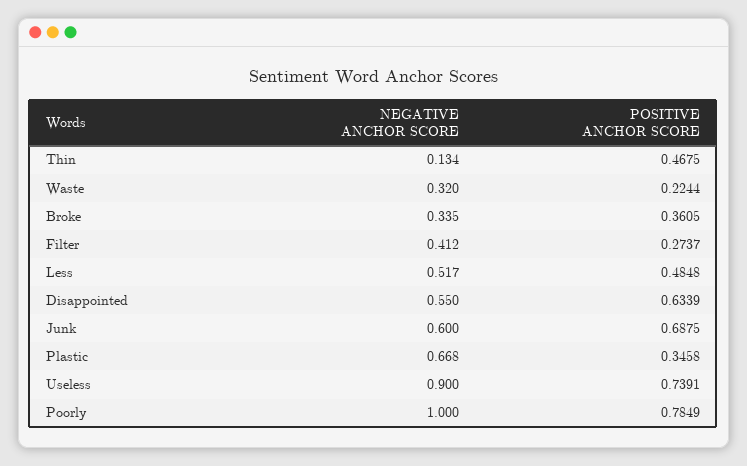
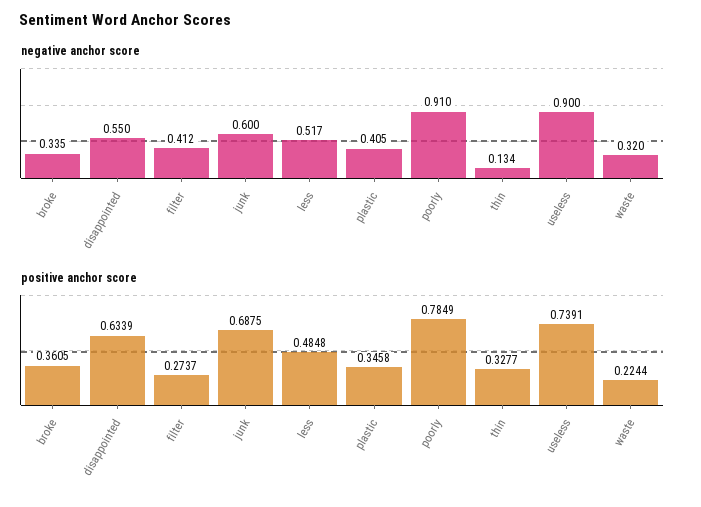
  {
    "NEGATIVE ANCHOR SCORE": {
      "Thin": 0.134,
      "Waste": 0.32,
      "Broke": 0.335,
      "Filter": 0.412,
      "Less": 0.517,
      "Disappointed": 0.55,
      "Junk": 0.6,
-     "Plastic": 0.668,
+     "Plastic": 0.405,
      "Useless": 0.9,
-     "Poorly": 1
+     "Poorly": 0.91
    },
    "POSITIVE ANCHOR SCORE": {
-     "Thin": 0.4675,
+     "Thin": 0.3277,
      "Waste": 0.2244,
      "Broke": 0.3605,
      "Filter": 0.2737,
      "Less": 0.4848,
      "Disappointed": 0.6339,
      "Junk": 0.6875,
      "Plastic": 0.3458,
      "Useless": 0.7391,
      "Poorly": 0.7849
    }
  }

